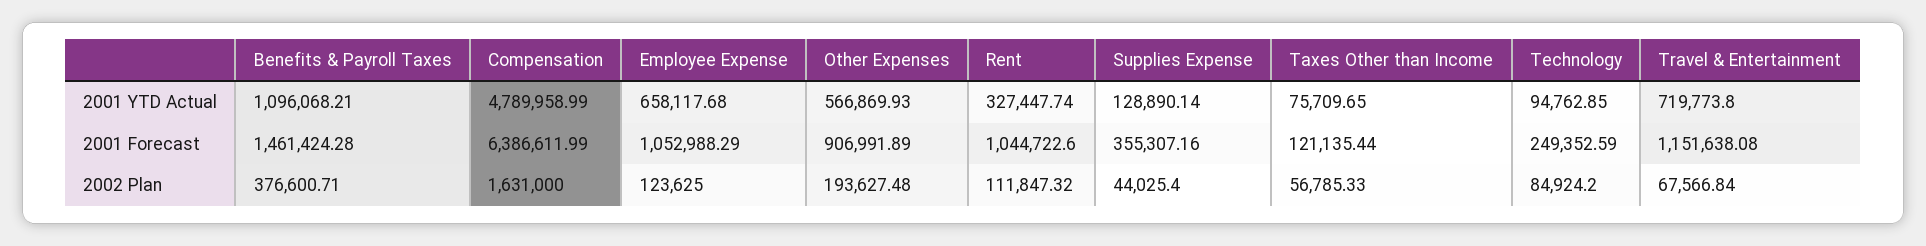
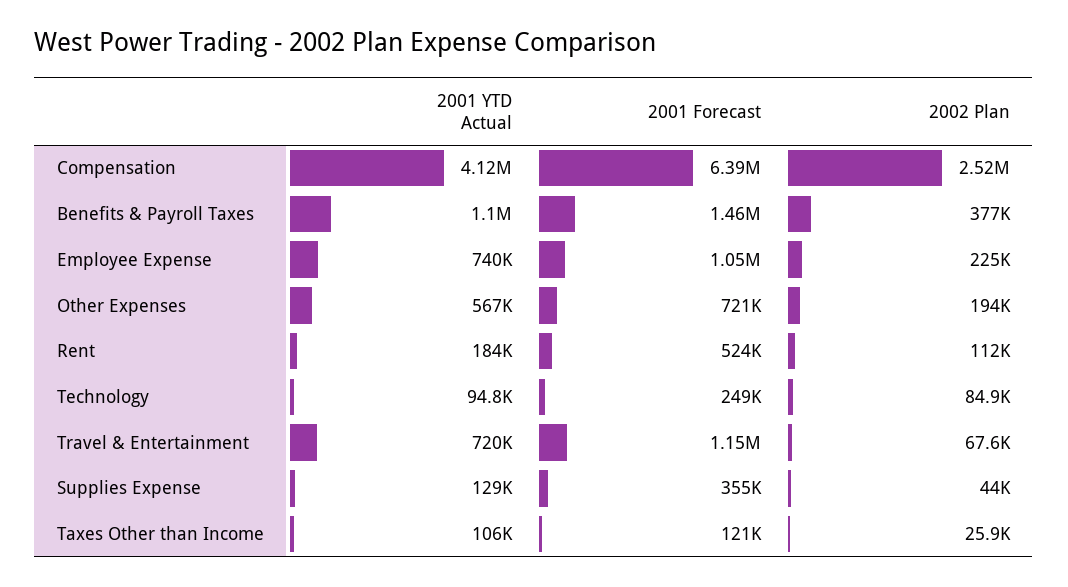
  {
    "Benefits & Payroll Taxes": {
      "2001 YTD Actual": 1096068.21,
      "2001 Forecast": 1461424.28,
      "2002 Plan": 376600.71
    },
    "Compensation": {
-     "2001 YTD Actual": 4789958.99,
+     "2001 YTD Actual": 4120000,
      "2001 Forecast": 6386611.99,
-     "2002 Plan": 1631000
+     "2002 Plan": 2520000
    },
    "Employee Expense": {
-     "2001 YTD Actual": 658117.68,
+     "2001 YTD Actual": 740000,
      "2001 Forecast": 1052988.29,
-     "2002 Plan": 123625
+     "2002 Plan": 225000
    },
    "Other Expenses": {
      "2001 YTD Actual": 566869.93,
-     "2001 Forecast": 906991.89,
+     "2001 Forecast": 721000,
      "2002 Plan": 193627.48
    },
    "Rent": {
-     "2001 YTD Actual": 327447.74,
+     "2001 YTD Actual": 184000,
-     "2001 Forecast": 1044722.6,
+     "2001 Forecast": 524000,
      "2002 Plan": 111847.32
    },
    "Supplies Expense": {
      "2001 YTD Actual": 128890.14,
      "2001 Forecast": 355307.16,
      "2002 Plan": 44025.4
    },
    "Taxes Other than Income": {
-     "2001 YTD Actual": 75709.65,
+     "2001 YTD Actual": 106000,
      "2001 Forecast": 121135.44,
-     "2002 Plan": 56785.33
+     "2002 Plan": 25900
    },
    "Technology": {
      "2001 YTD Actual": 94762.85,
      "2001 Forecast": 249352.59,
      "2002 Plan": 84924.2
    },
    "Travel & Entertainment": {
      "2001 YTD Actual": 719773.8,
      "2001 Forecast": 1151638.08,
      "2002 Plan": 67566.84
    }
  }

